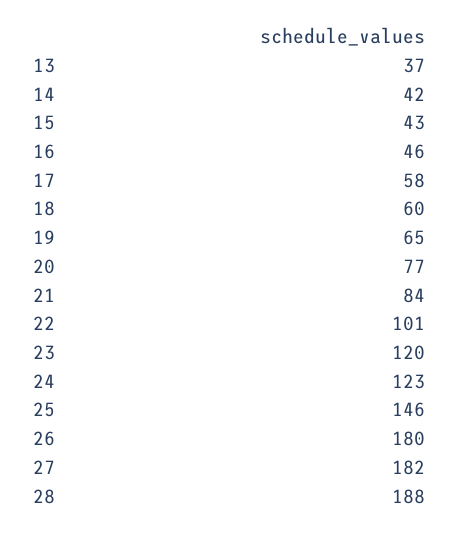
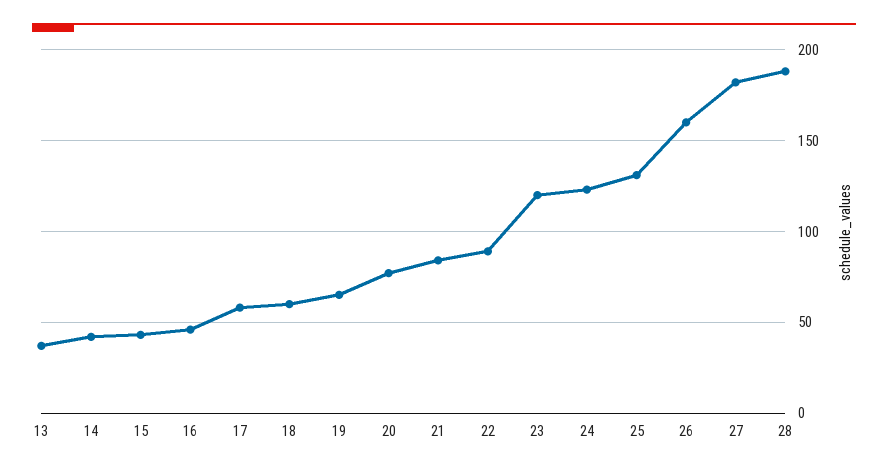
  {
    "13": 37,
    "14": 42,
    "15": 43,
    "16": 46,
    "17": 58,
    "18": 60,
    "19": 65,
    "20": 77,
    "21": 84,
-   "22": 101,
+   "22": 90,
    "23": 120,
    "24": 123,
-   "25": 146,
+   "25": 130,
-   "26": 180,
+   "26": 160,
    "27": 182,
    "28": 188
  }

